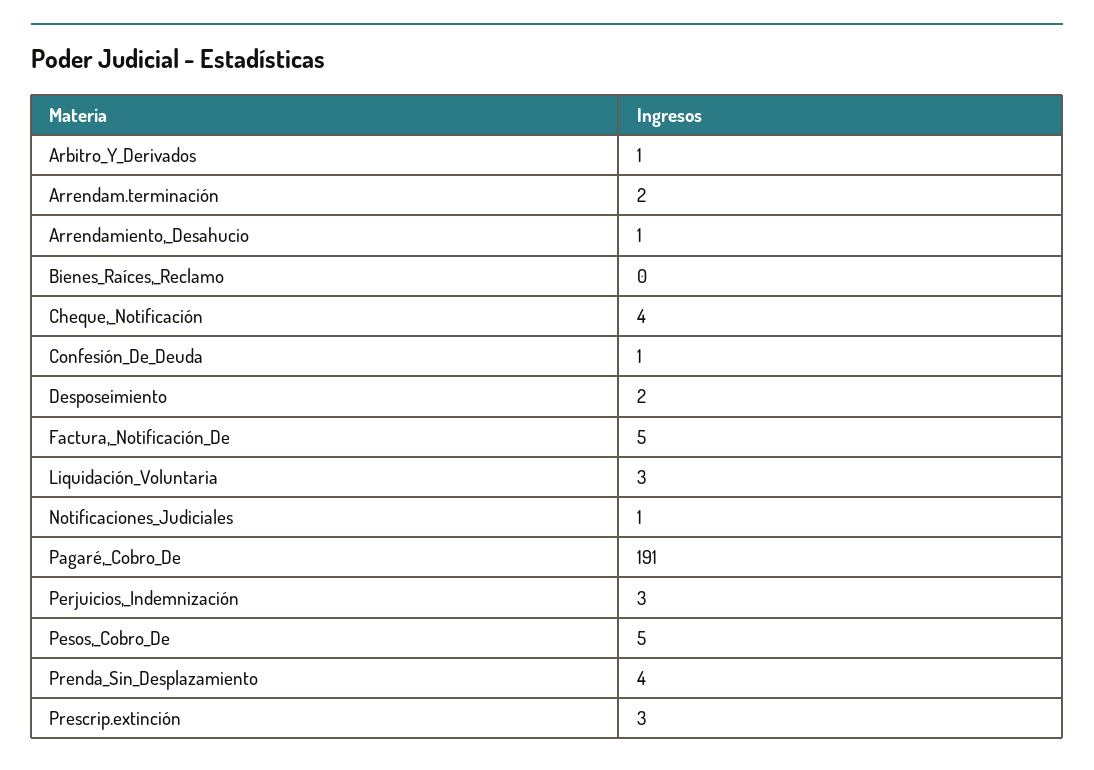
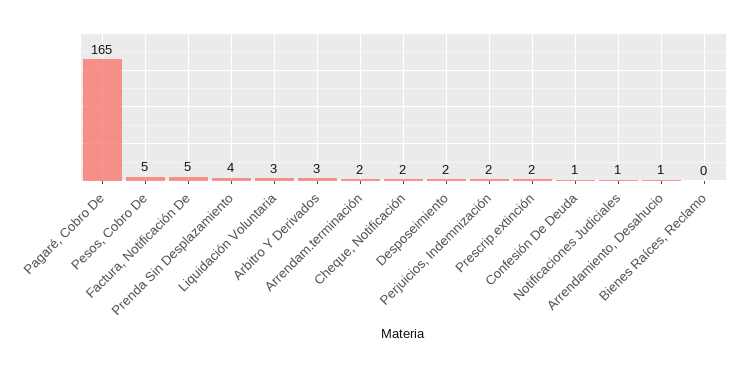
  {
-   "Arbitro_Y_Derivados": 1,
+   "Arbitro_Y_Derivados": 3,
    "Arrendam.terminación": 2,
    "Arrendamiento,_Desahucio": 1,
    "Bienes_Raíces,_Reclamo": 0,
-   "Cheque,_Notificación": 4,
+   "Cheque,_Notificación": 2,
    "Confesión_De_Deuda": 1,
    "Desposeimiento": 2,
    "Factura,_Notificación_De": 5,
    "Liquidación_Voluntaria": 3,
    "Notificaciones_Judiciales": 1,
-   "Pagaré,_Cobro_De": 191,
+   "Pagaré,_Cobro_De": 165,
-   "Perjuicios,_Indemnización": 3,
+   "Perjuicios,_Indemnización": 2,
    "Pesos,_Cobro_De": 5,
    "Prenda_Sin_Desplazamiento": 4,
-   "Prescrip.extinción": 3
+   "Prescrip.extinción": 2
  }

